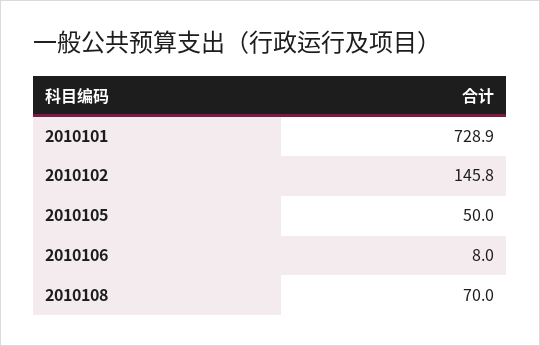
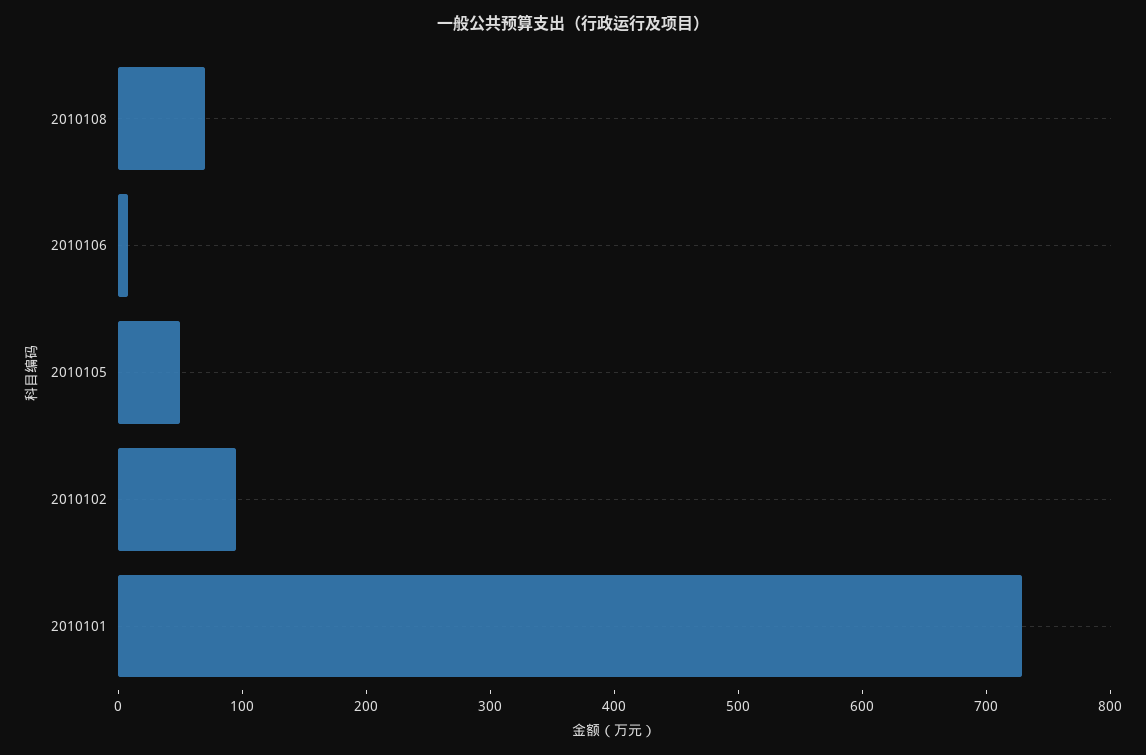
  {
    "2010101": 728.9,
-   "2010102": 145.8,
+   "2010102": 100,
    "2010105": 50,
    "2010106": 8,
    "2010108": 70
  }

